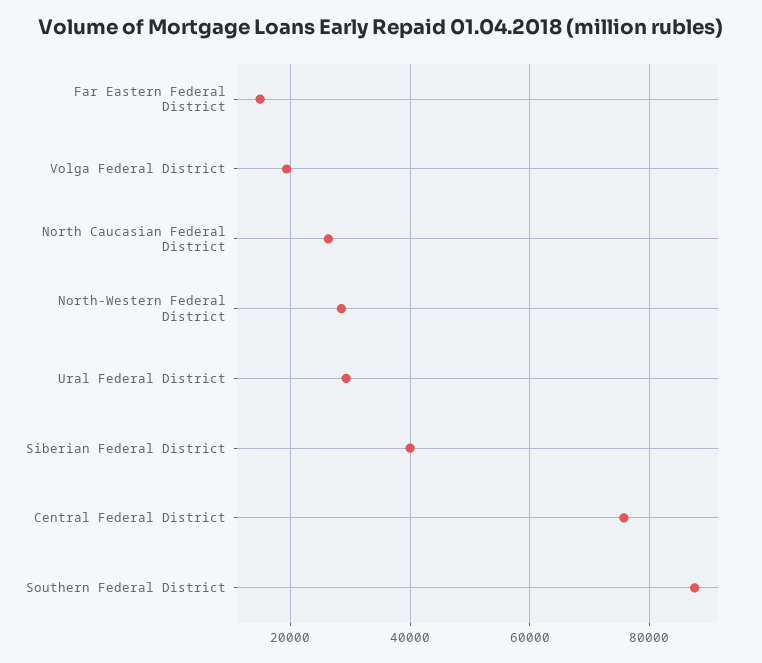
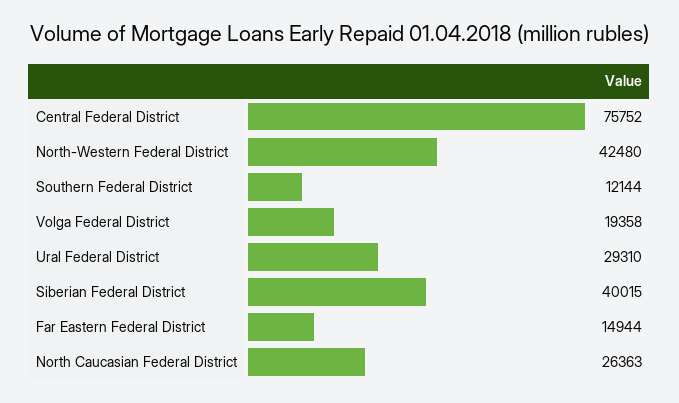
  {
    "Far Eastern Federal District": 14944,
    "Volga Federal District": 19358,
    "North Caucasian Federal District": 26363,
-   "North-Western Federal District": 28000,
+   "North-Western Federal District": 42480,
    "Ural Federal District": 29310,
    "Siberian Federal District": 40015,
    "Central Federal District": 75752,
-   "Southern Federal District": 88000
+   "Southern Federal District": 12144
  }

